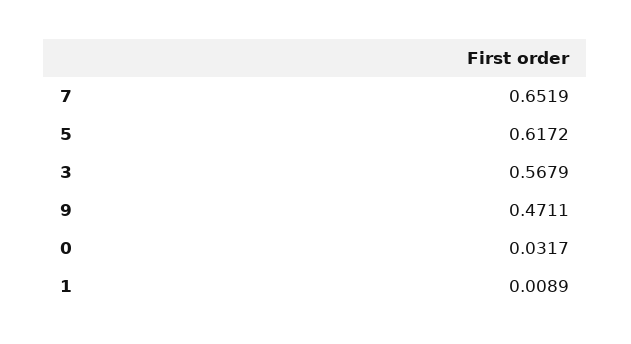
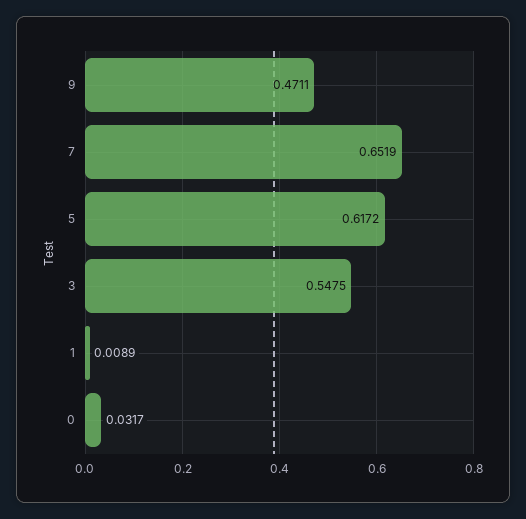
  {
    "7": 0.6519,
    "5": 0.6172,
-   "3": 0.5679,
+   "3": 0.5475,
    "9": 0.4711,
    "0": 0.0317,
    "1": 0.0089
  }

